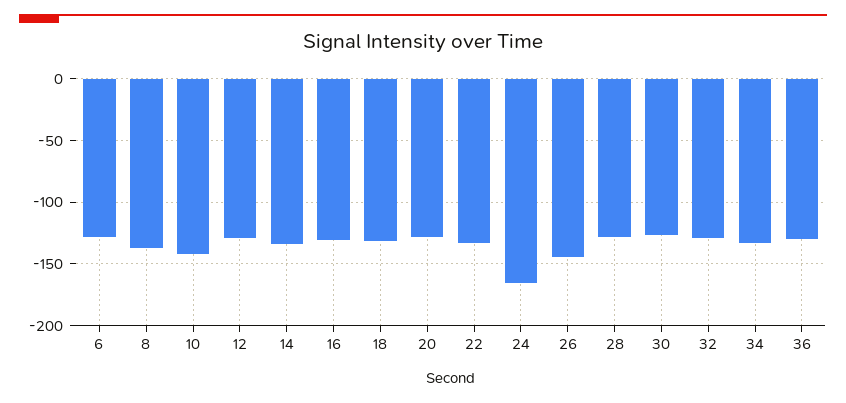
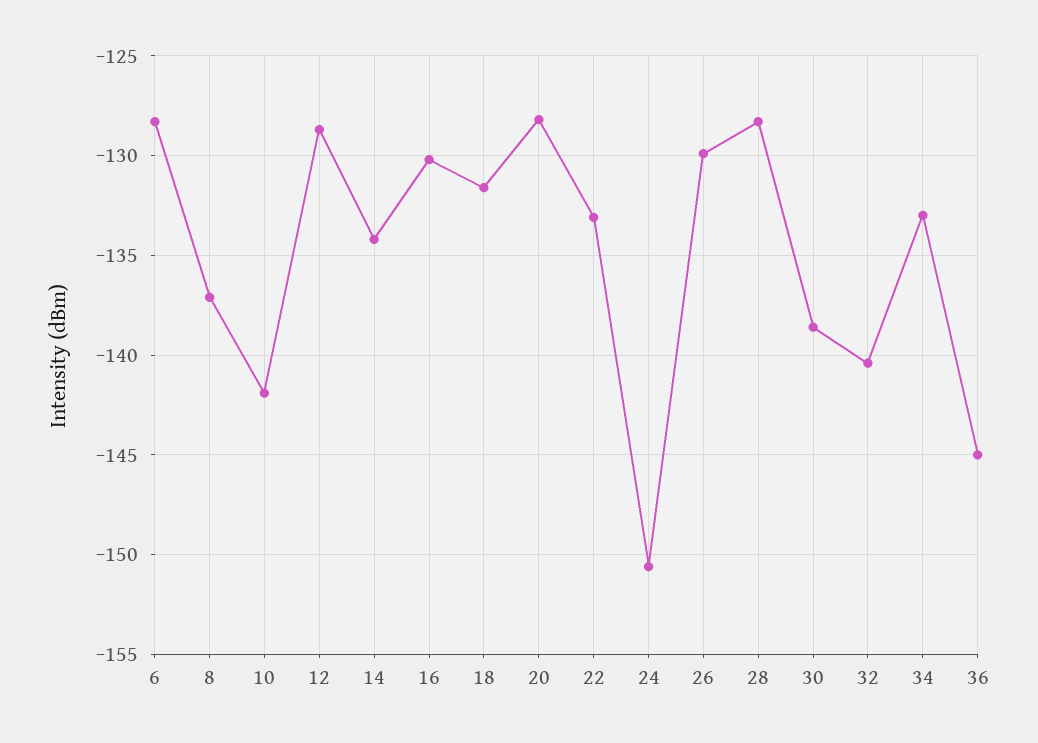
  {
    "6": -128.5,
    "8": -137,
    "10": -142,
    "12": -128.5,
    "14": -134,
    "16": -130,
    "18": -131.5,
    "20": -128,
    "22": -133,
-   "24": -165,
+   "24": -150.5,
-   "26": -145,
+   "26": -130,
    "28": -128.5,
-   "30": -125,
+   "30": -138.5,
-   "32": -130,
+   "32": -140.5,
    "34": -133,
-   "36": -130
+   "36": -145
  }

